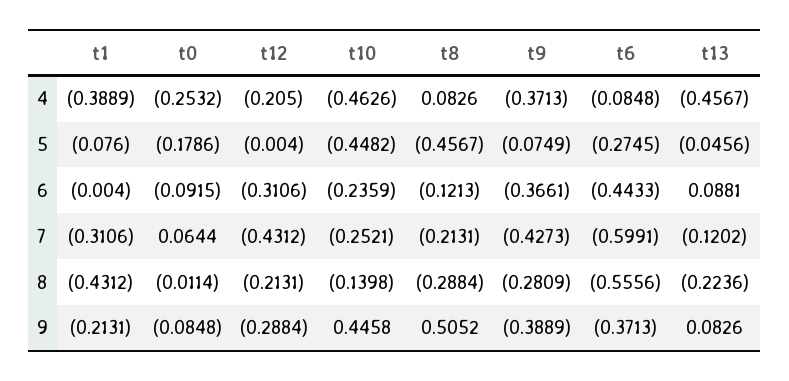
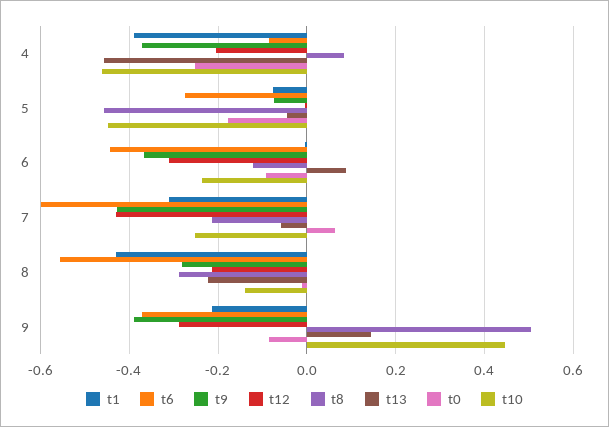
  {
    "t1": {
      "4": -0.3889,
      "5": -0.076,
      "6": -0.004,
      "7": -0.3106,
      "8": -0.4312,
      "9": -0.2131
    },
    "t0": {
      "4": -0.2532,
      "5": -0.1786,
      "6": -0.0915,
      "7": 0.0644,
      "8": -0.0114,
      "9": -0.0848
    },
    "t12": {
      "4": -0.205,
      "5": -0.004,
      "6": -0.3106,
      "7": -0.4312,
      "8": -0.2131,
      "9": -0.2884
    },
    "t10": {
      "4": -0.4626,
      "5": -0.4482,
      "6": -0.2359,
      "7": -0.2521,
      "8": -0.1398,
      "9": 0.4458
    },
    "t8": {
      "4": 0.0826,
      "5": -0.4567,
      "6": -0.1213,
      "7": -0.2131,
      "8": -0.2884,
      "9": 0.5052
    },
    "t9": {
      "4": -0.3713,
      "5": -0.0749,
      "6": -0.3661,
      "7": -0.4273,
      "8": -0.2809,
      "9": -0.3889
    },
    "t6": {
      "4": -0.0848,
      "5": -0.2745,
      "6": -0.4433,
      "7": -0.5991,
      "8": -0.5556,
      "9": -0.3713
    },
    "t13": {
      "4": -0.4567,
      "5": -0.0456,
      "6": 0.0881,
-     "7": -0.1202,
+     "7": -0.06,
      "8": -0.2236,
-     "9": 0.0826
+     "9": 0.14
    }
  }

